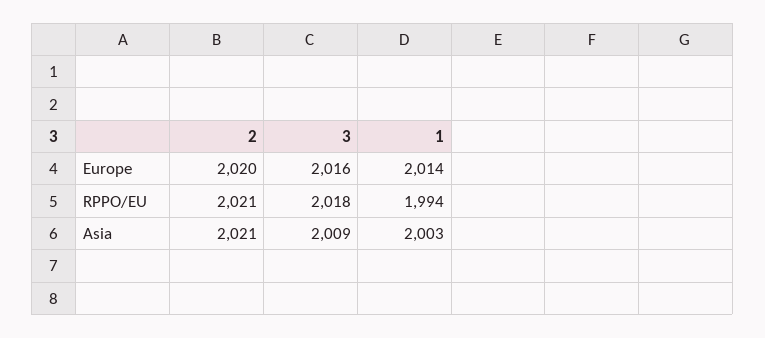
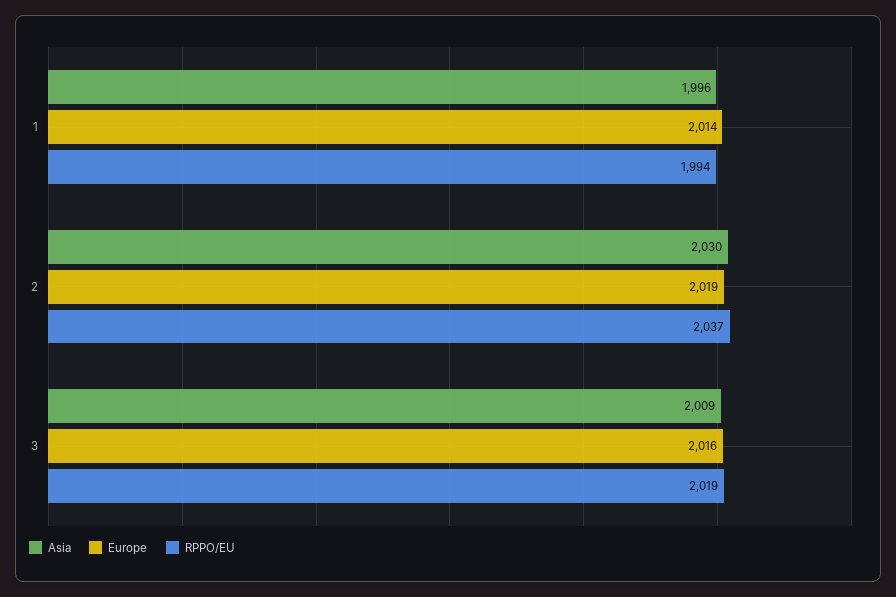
  {
    "Europe": {
-     "2": 2020,
+     "2": 2019,
      "3": 2016,
      "1": 2014
    },
    "RPPO/EU": {
-     "2": 2021,
+     "2": 2037,
-     "3": 2018,
+     "3": 2019,
      "1": 1994
    },
    "Asia": {
-     "2": 2021,
+     "2": 2030,
      "3": 2009,
-     "1": 2003
+     "1": 1996
    }
  }

